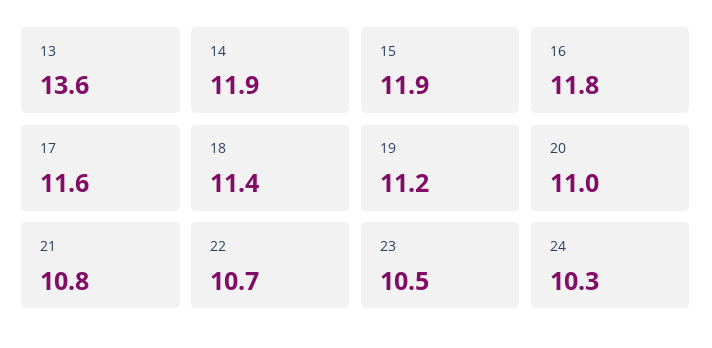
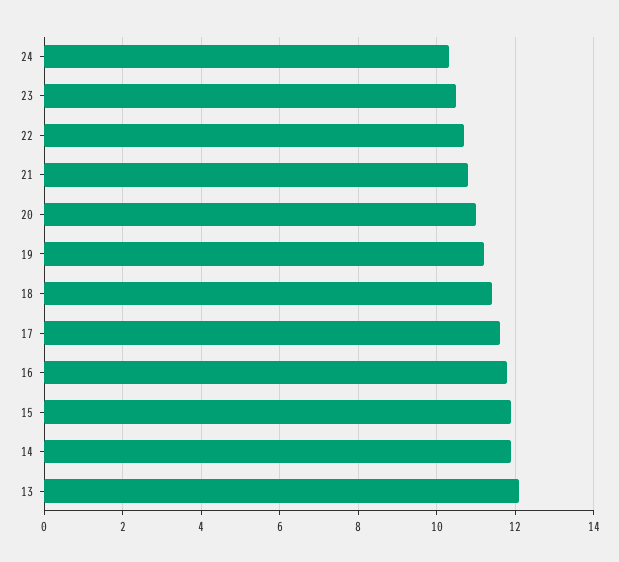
  {
-   "13": 13.6,
+   "13": 12,
    "14": 11.9,
    "15": 11.9,
    "16": 11.8,
    "17": 11.6,
    "18": 11.4,
    "19": 11.2,
    "20": 11,
    "21": 10.8,
    "22": 10.7,
    "23": 10.5,
    "24": 10.3
  }

